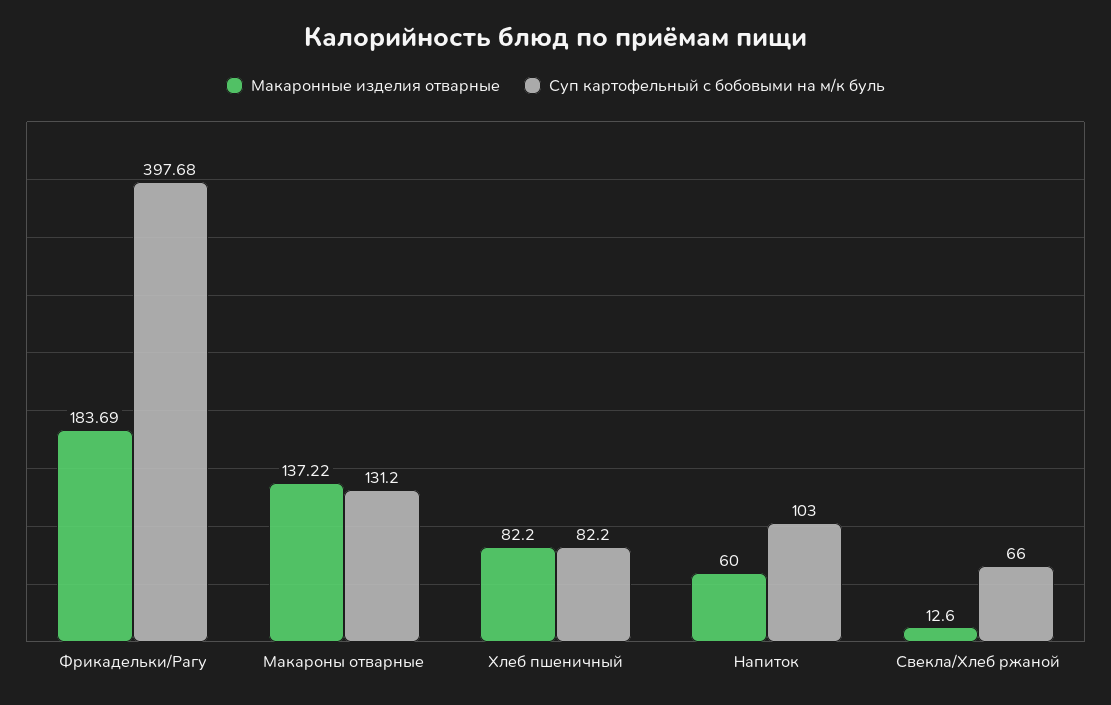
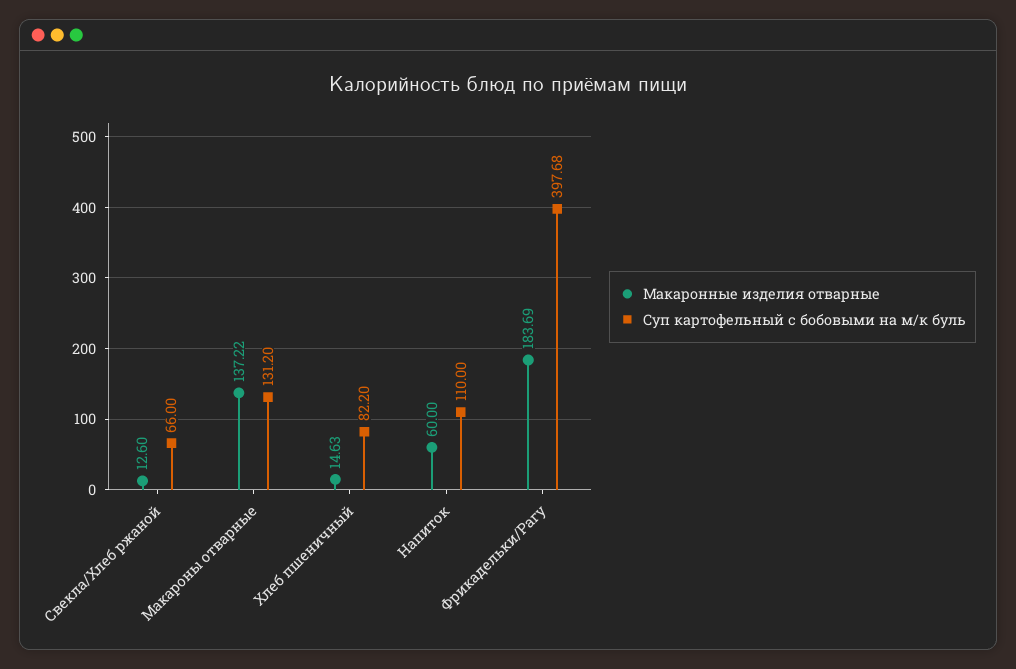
  {
    "Макаронные изделия отварные": {
      "Фрикадельки/Рагу": 183.69,
      "Макароны отварные": 137.22,
-     "Хлеб пшеничный": 82.2,
+     "Хлеб пшеничный": 14.63,
      "Напиток": 60,
      "Свекла/Хлеб ржаной": 12.6
    },
    "Суп картофельный с бобовыми на м/к буль": {
      "Фрикадельки/Рагу": 397.68,
      "Макароны отварные": 131.2,
      "Хлеб пшеничный": 82.2,
-     "Напиток": 103,
+     "Напиток": 110,
      "Свекла/Хлеб ржаной": 66
    }
  }

